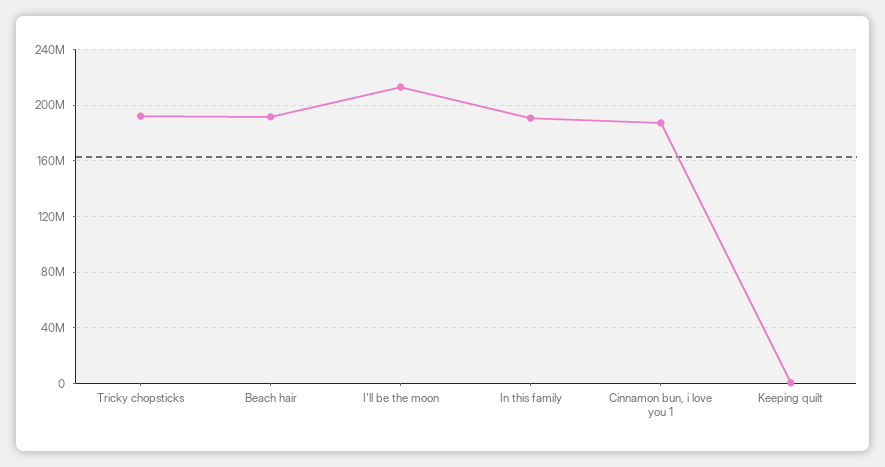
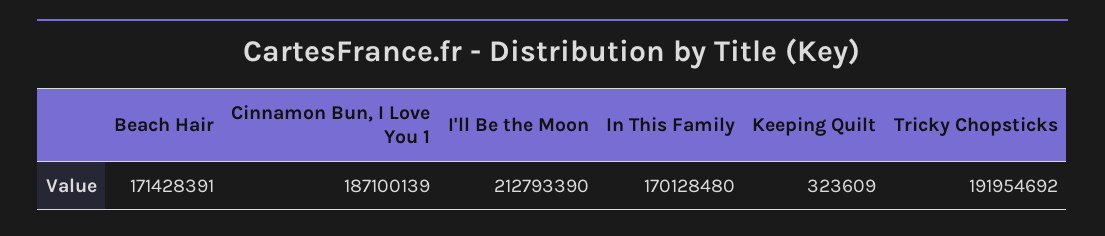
  {
    "Tricky chopsticks": 191954692,
-   "Beach hair": 190000000,
+   "Beach hair": 171428391,
    "I'll be the moon": 212793390,
-   "In this family": 190000000,
+   "In this family": 170128480,
    "Cinnamon bun, i love you 1": 187100139,
    "Keeping quilt": 323609
  }

